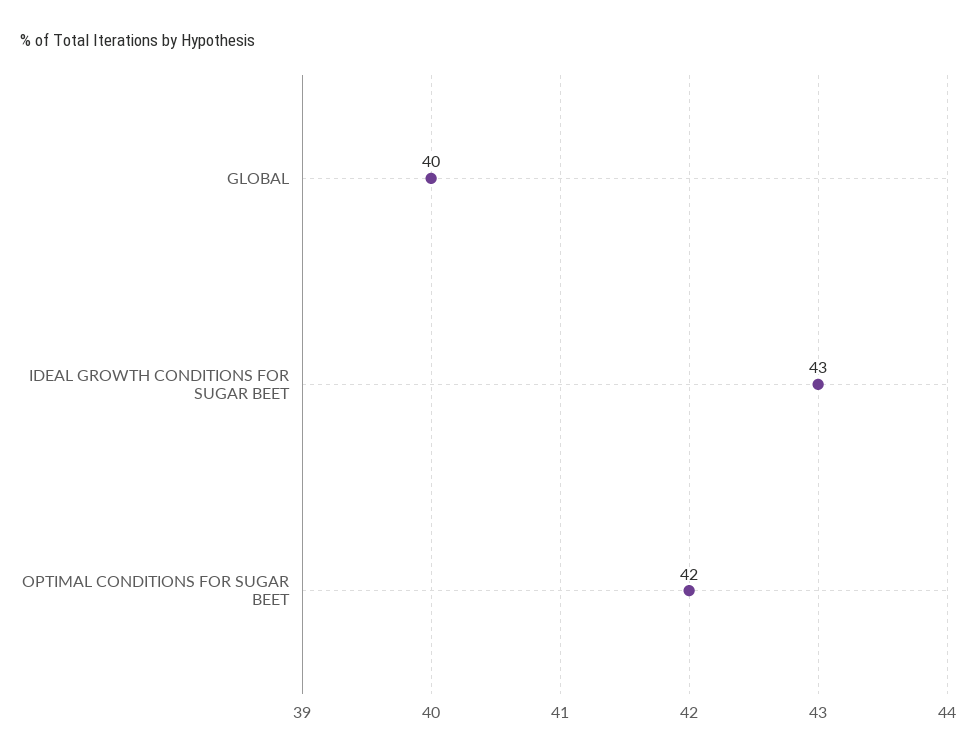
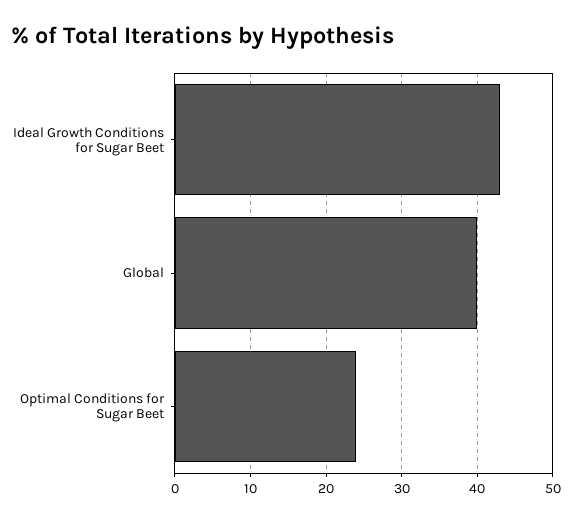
  {
    "GLOBAL": 40,
    "IDEAL GROWTH CONDITIONS FOR SUGAR BEET": 43,
-   "OPTIMAL CONDITIONS FOR SUGAR BEET": 42
+   "OPTIMAL CONDITIONS FOR SUGAR BEET": 24
  }

